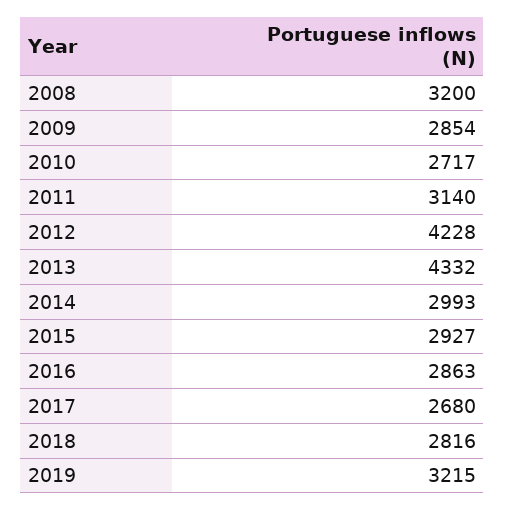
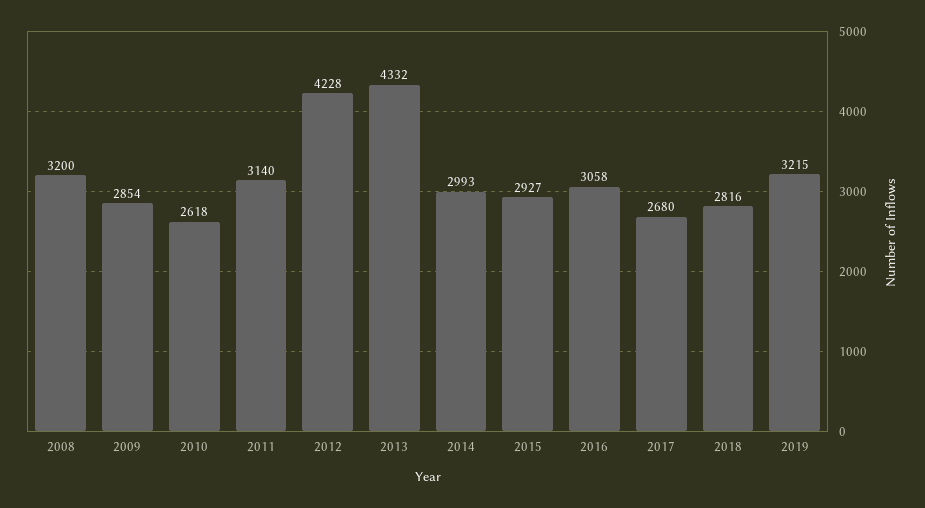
  {
    "2008": 3200,
    "2009": 2854,
-   "2010": 2717,
+   "2010": 2618,
    "2011": 3140,
    "2012": 4228,
    "2013": 4332,
    "2014": 2993,
    "2015": 2927,
-   "2016": 2863,
+   "2016": 3058,
    "2017": 2680,
    "2018": 2816,
    "2019": 3215
  }

